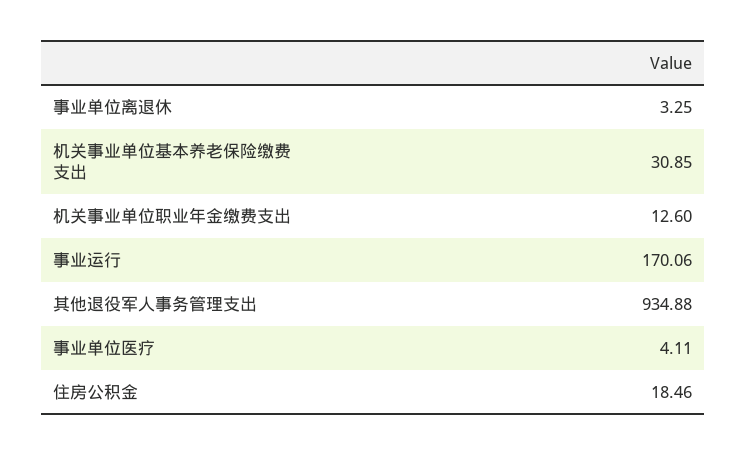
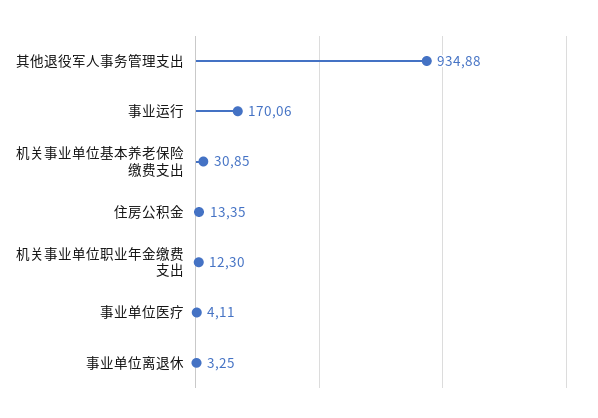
  {
    "事业单位离退休": 3.25,
    "机关事业单位基本养老保险缴费支出": 30.85,
-   "机关事业单位职业年金缴费支出": 12.6,
+   "机关事业单位职业年金缴费支出": 12.3,
    "事业运行": 170.06,
    "其他退役军人事务管理支出": 934.88,
    "事业单位医疗": 4.11,
-   "住房公积金": 18.46
+   "住房公积金": 13.35
  }

